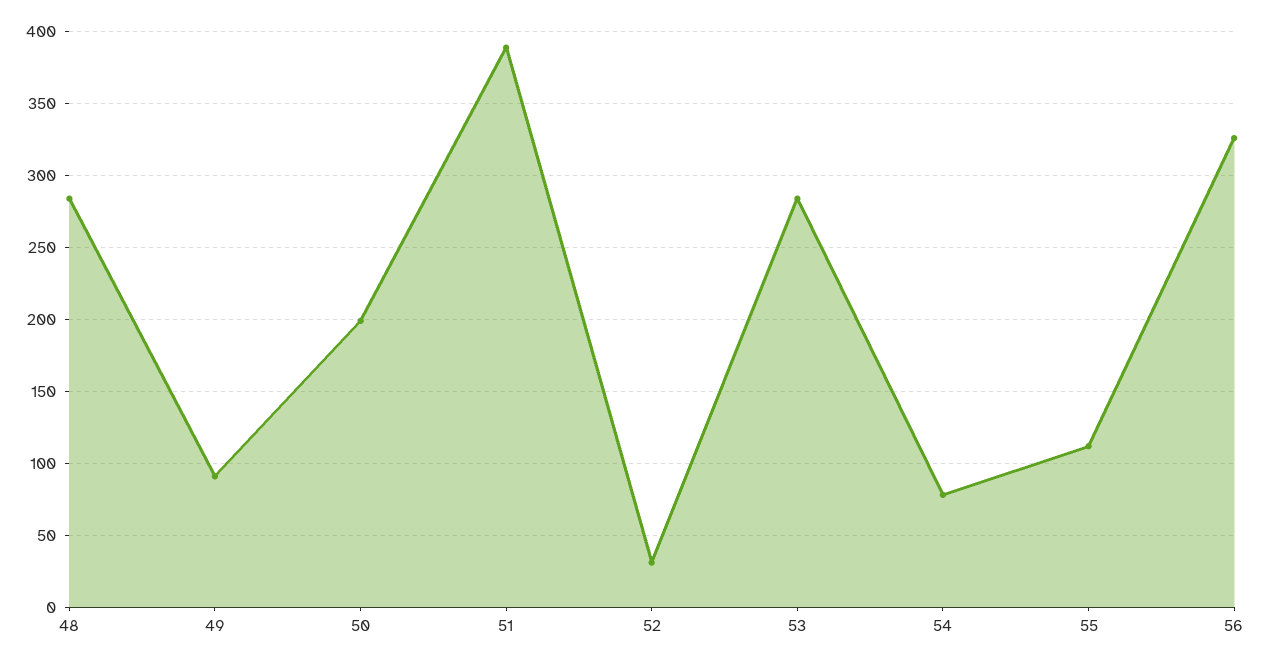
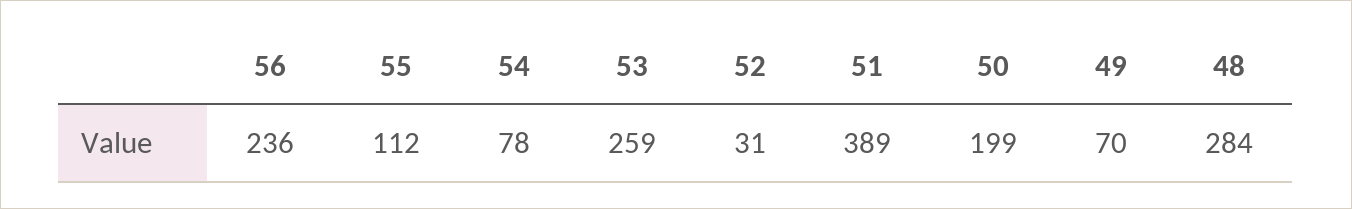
  {
    "48": 284,
-   "49": 90,
+   "49": 70,
    "50": 199,
    "51": 389,
    "52": 31,
-   "53": 285,
+   "53": 259,
    "54": 78,
    "55": 112,
-   "56": 325
+   "56": 236
  }

